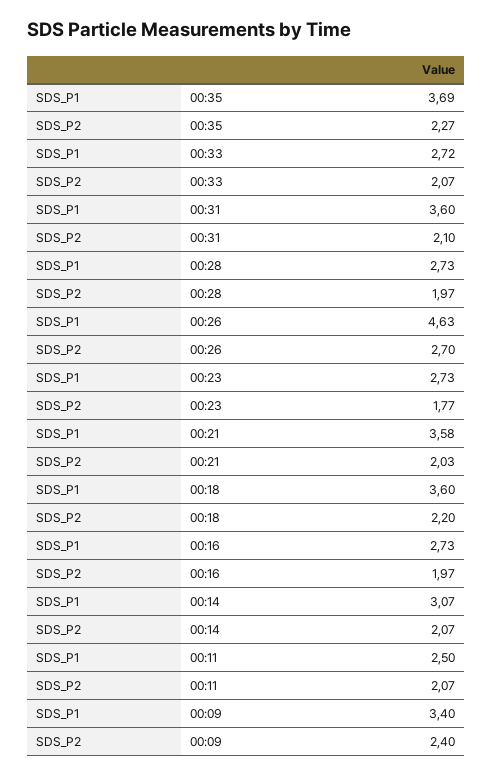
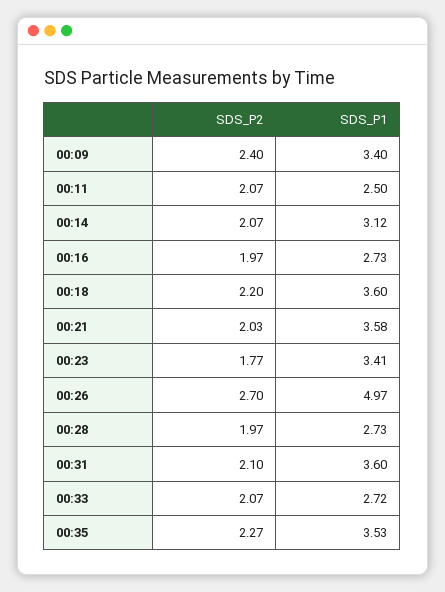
  {
    "SDS_P1": {
-     "00:35": 3.69,
+     "00:35": 3.53,
      "00:33": 2.72,
      "00:31": 3.6,
      "00:28": 2.73,
-     "00:26": 4.63,
+     "00:26": 4.97,
-     "00:23": 2.73,
+     "00:23": 3.41,
      "00:21": 3.58,
      "00:18": 3.6,
      "00:16": 2.73,
-     "00:14": 3.07,
+     "00:14": 3.12,
      "00:11": 2.5,
      "00:09": 3.4
    },
    "SDS_P2": {
      "00:35": 2.27,
      "00:33": 2.07,
      "00:31": 2.1,
      "00:28": 1.97,
      "00:26": 2.7,
      "00:23": 1.77,
      "00:21": 2.03,
      "00:18": 2.2,
      "00:16": 1.97,
      "00:14": 2.07,
      "00:11": 2.07,
      "00:09": 2.4
    }
  }

